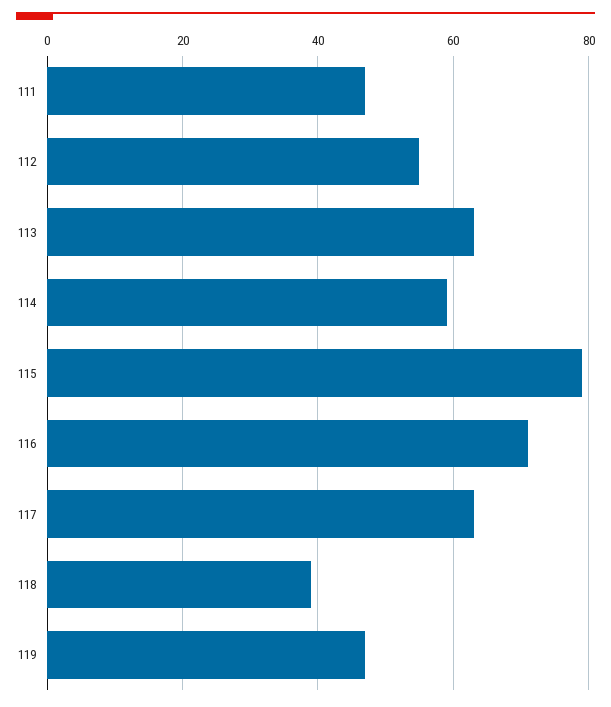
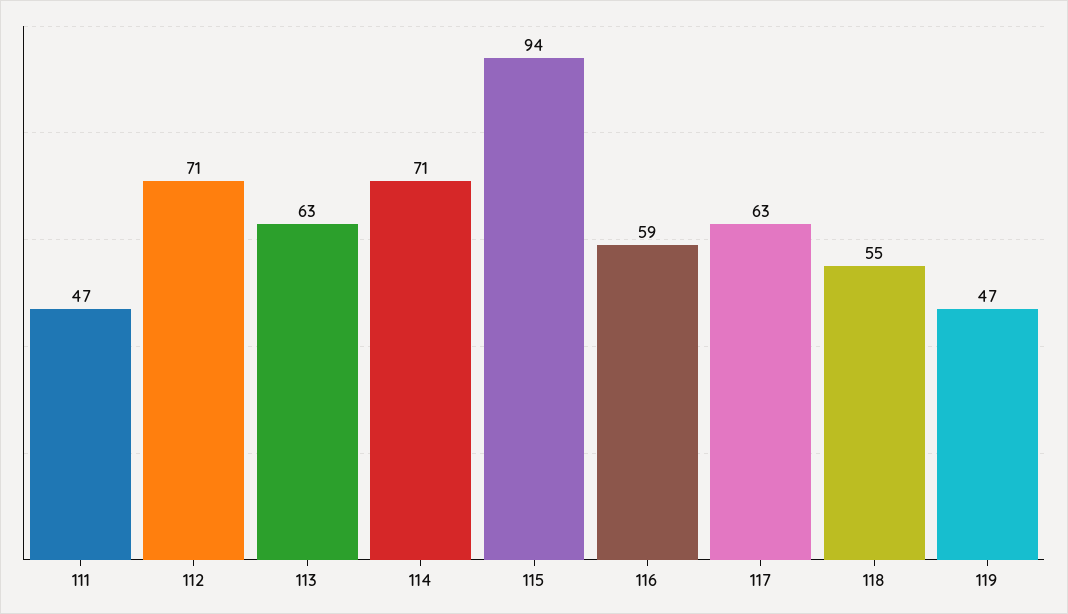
  {
    "111": 47,
-   "112": 55,
+   "112": 71,
    "113": 63,
-   "114": 60,
+   "114": 71,
-   "115": 80,
+   "115": 94,
-   "116": 70,
+   "116": 59,
    "117": 63,
-   "118": 40,
+   "118": 55,
    "119": 47
  }

